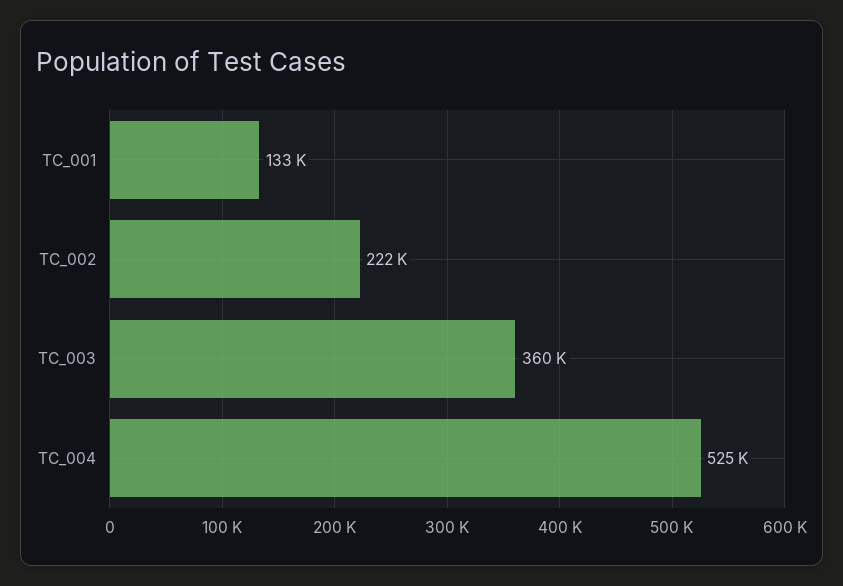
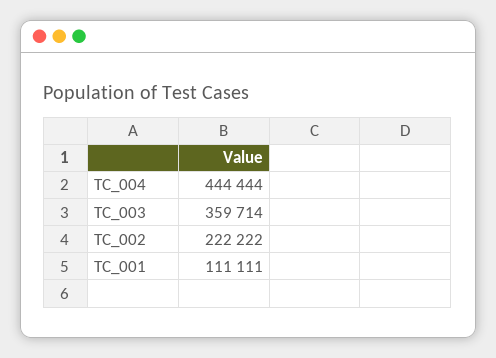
  {
-   "TC_001": 133000,
+   "TC_001": 111111,
    "TC_002": 222222,
    "TC_003": 359714,
-   "TC_004": 525000
+   "TC_004": 444444
  }

